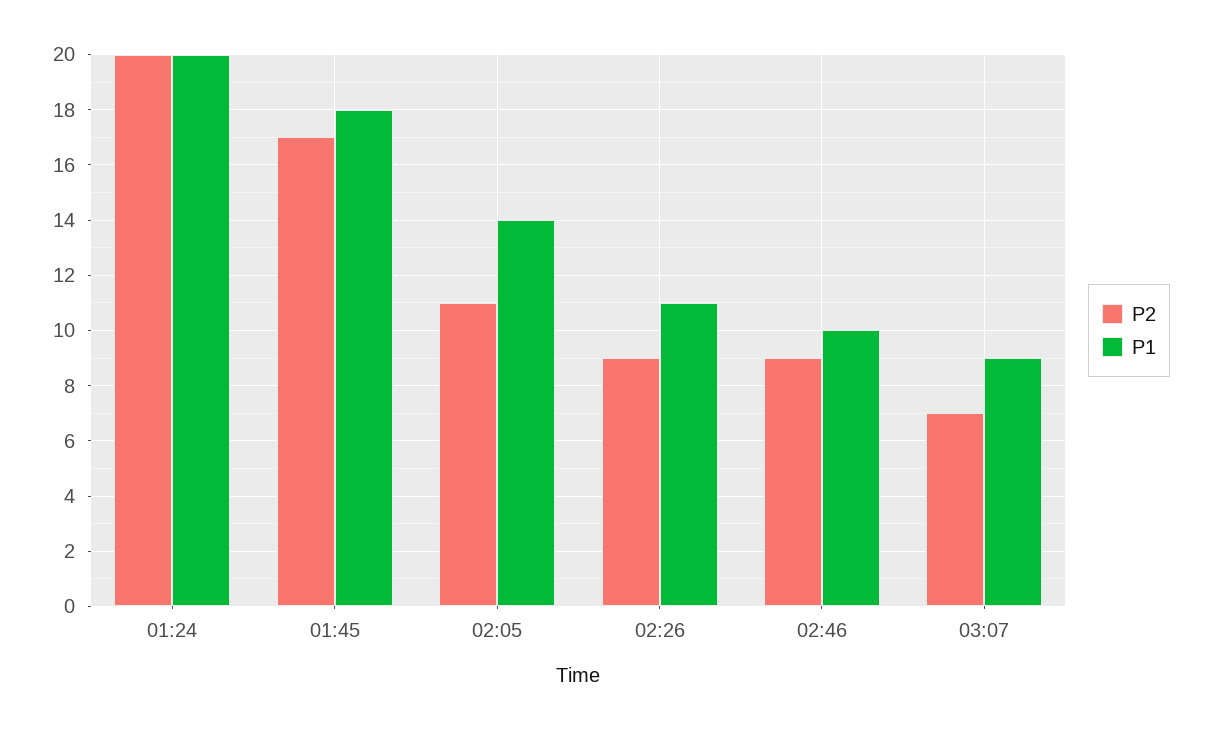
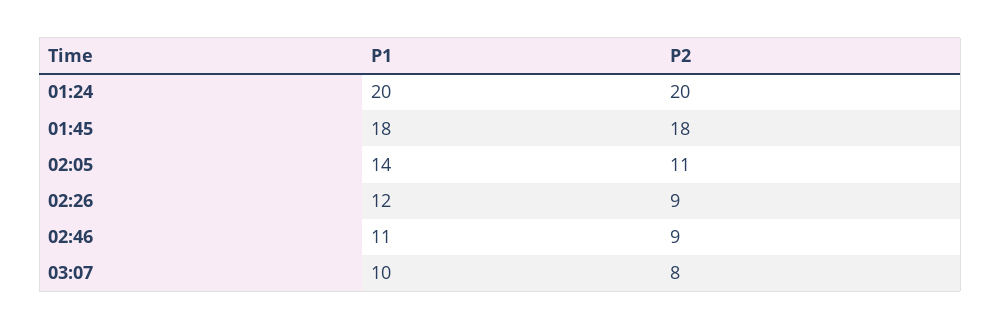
  {
    "P2": {
      "01:24": 20,
-     "01:45": 17,
+     "01:45": 18,
      "02:05": 11,
      "02:26": 9,
      "02:46": 9,
-     "03:07": 7
+     "03:07": 8
    },
    "P1": {
      "01:24": 20,
      "01:45": 18,
      "02:05": 14,
-     "02:26": 11,
+     "02:26": 12,
-     "02:46": 10,
+     "02:46": 11,
-     "03:07": 9
+     "03:07": 10
    }
  }

